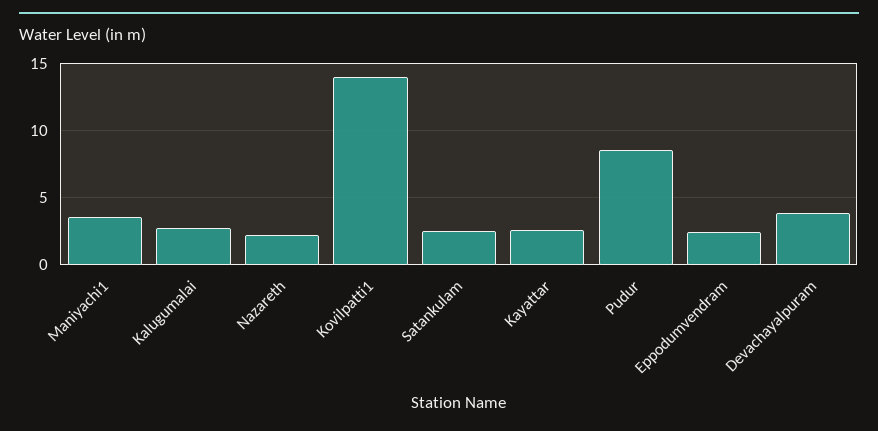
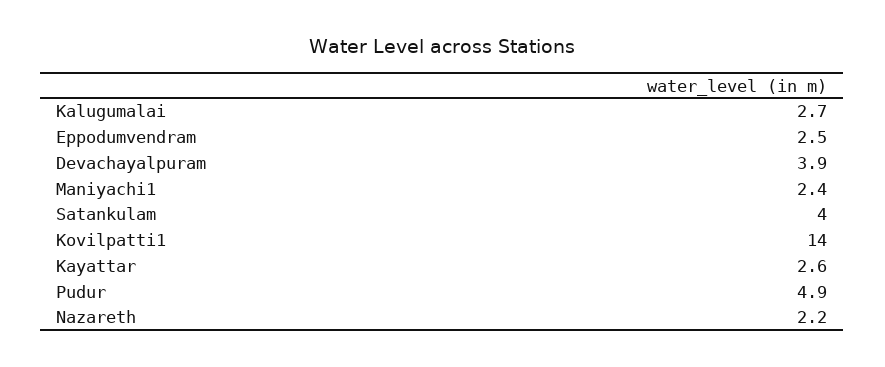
  {
-   "Maniyachi1": 3.5,
+   "Maniyachi1": 2.4,
    "Kalugumalai": 2.7,
    "Nazareth": 2.2,
    "Kovilpatti1": 14,
-   "Satankulam": 2.5,
+   "Satankulam": 4,
    "Kayattar": 2.6,
-   "Pudur": 8.5,
+   "Pudur": 4.9,
    "Eppodumvendram": 2.5,
    "Devachayalpuram": 3.9
  }

